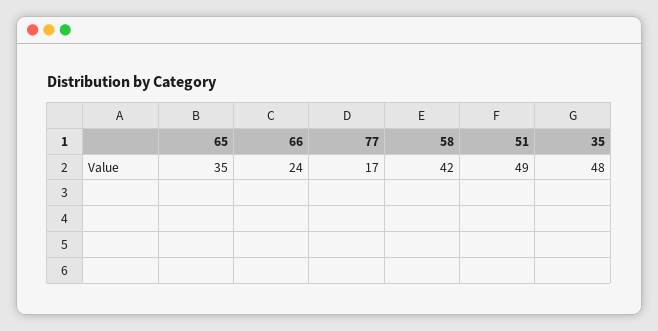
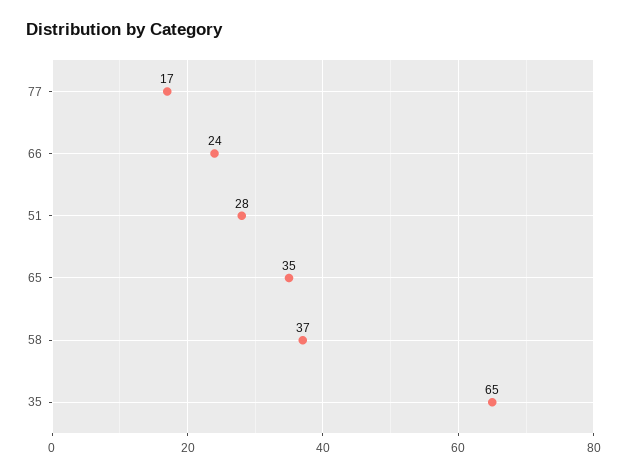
  {
    "65": 35,
    "66": 24,
    "77": 17,
-   "58": 42,
+   "58": 37,
-   "51": 49,
+   "51": 28,
-   "35": 48
+   "35": 65
  }

